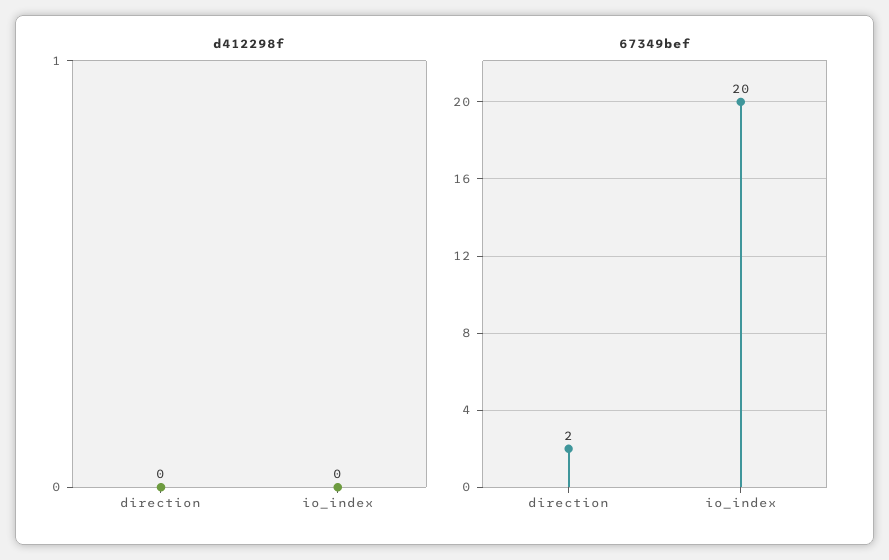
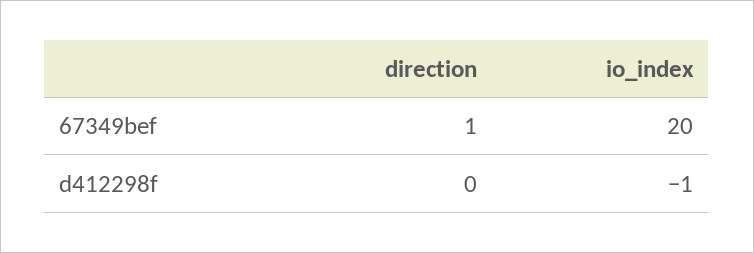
  {
    "d412298f": {
      "direction": 0,
-     "io_index": 0
+     "io_index": -1
    },
    "67349bef": {
-     "direction": 2,
+     "direction": 1,
      "io_index": 20
    }
  }

